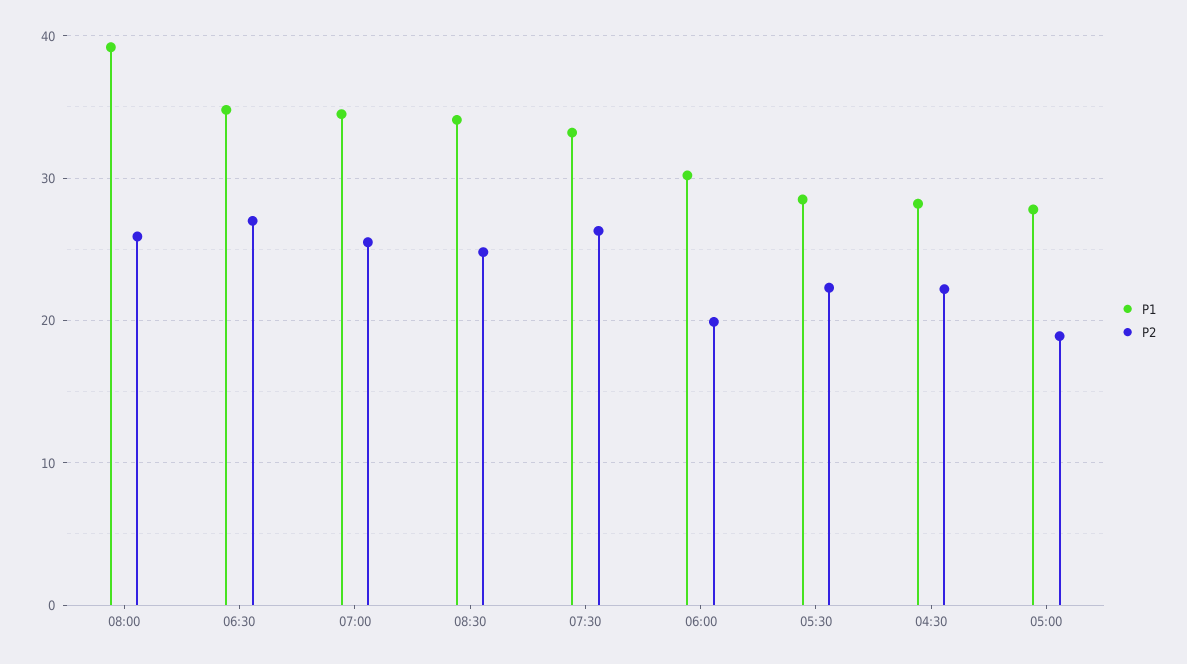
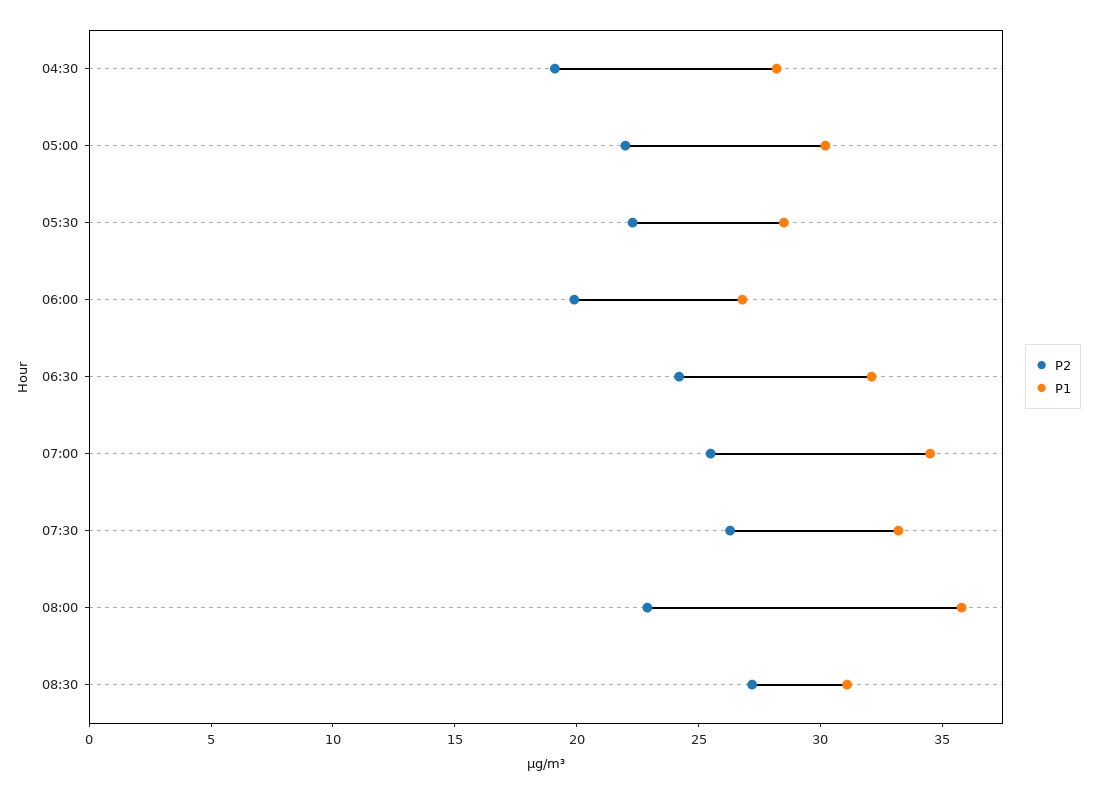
  {
    "P1": {
-     "08:00": 39,
+     "08:00": 36,
-     "06:30": 35,
+     "06:30": 32,
      "07:00": 35,
-     "08:30": 34,
+     "08:30": 31,
      "07:30": 33,
-     "06:00": 30,
+     "06:00": 27,
      "05:30": 29,
      "04:30": 28,
-     "05:00": 28
+     "05:00": 30
    },
    "P2": {
-     "08:00": 26,
+     "08:00": 23,
-     "06:30": 27,
+     "06:30": 24,
      "07:00": 26,
-     "08:30": 25,
+     "08:30": 27,
      "07:30": 26,
      "06:00": 20,
      "05:30": 22,
-     "04:30": 22,
+     "04:30": 19,
-     "05:00": 19
+     "05:00": 22
    }
  }

